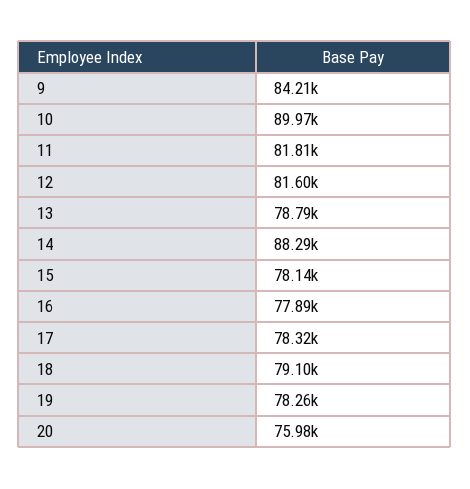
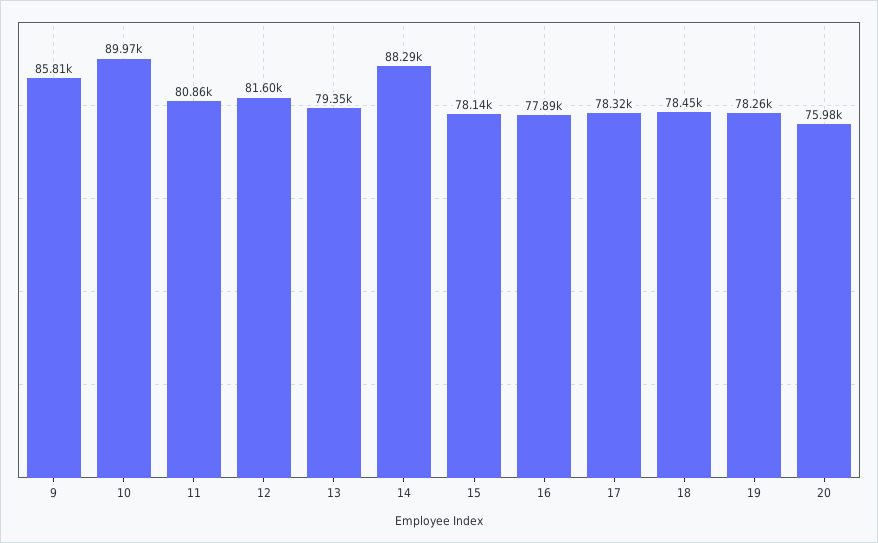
  {
-   "9": 84210,
+   "9": 85810,
    "10": 89970,
-   "11": 81810,
+   "11": 80860,
    "12": 81600,
-   "13": 78790,
+   "13": 79350,
    "14": 88290,
    "15": 78140,
    "16": 77890,
    "17": 78320,
-   "18": 79100,
+   "18": 78450,
    "19": 78260,
    "20": 75980
  }

